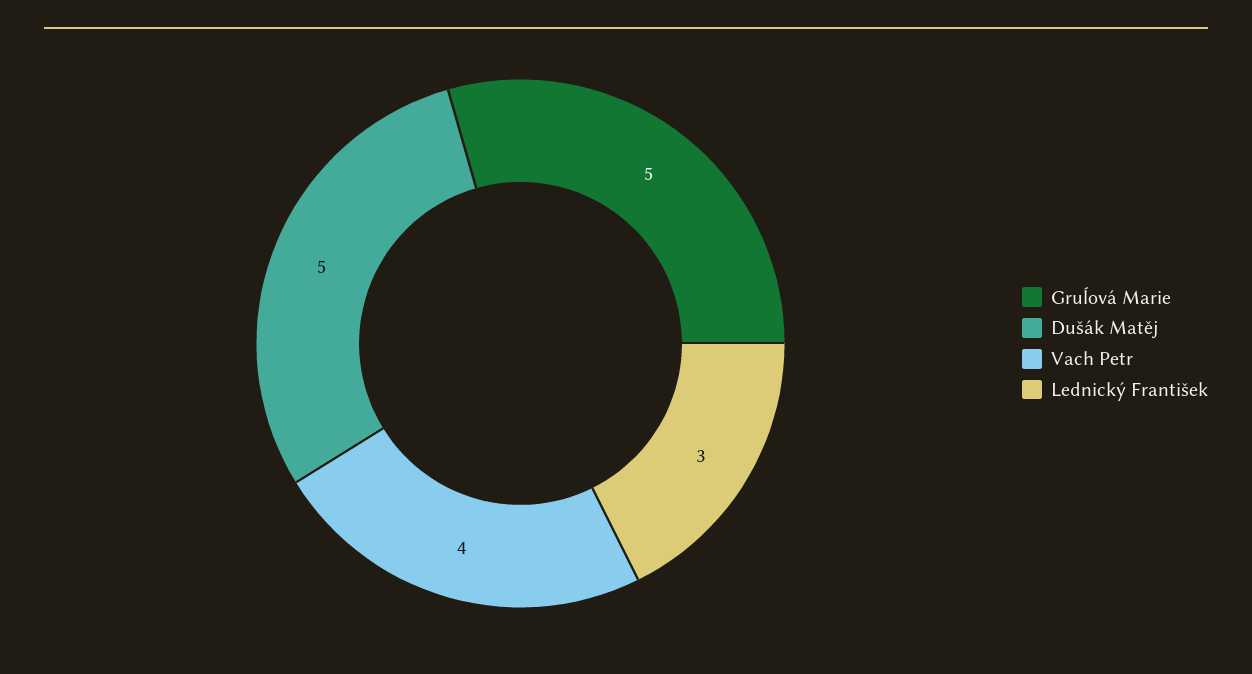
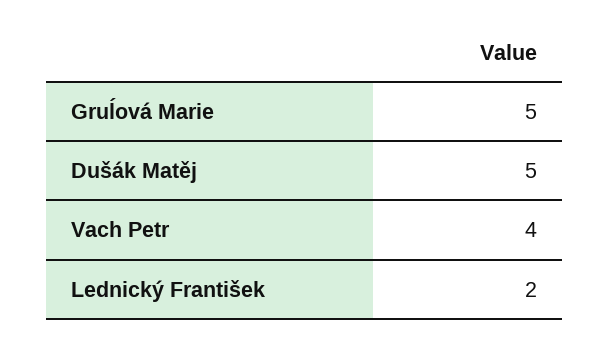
  {
    "Gruĺová Marie": 5,
    "Dušák Matěj": 5,
    "Vach Petr": 4,
-   "Lednický František": 3
+   "Lednický František": 2
  }

